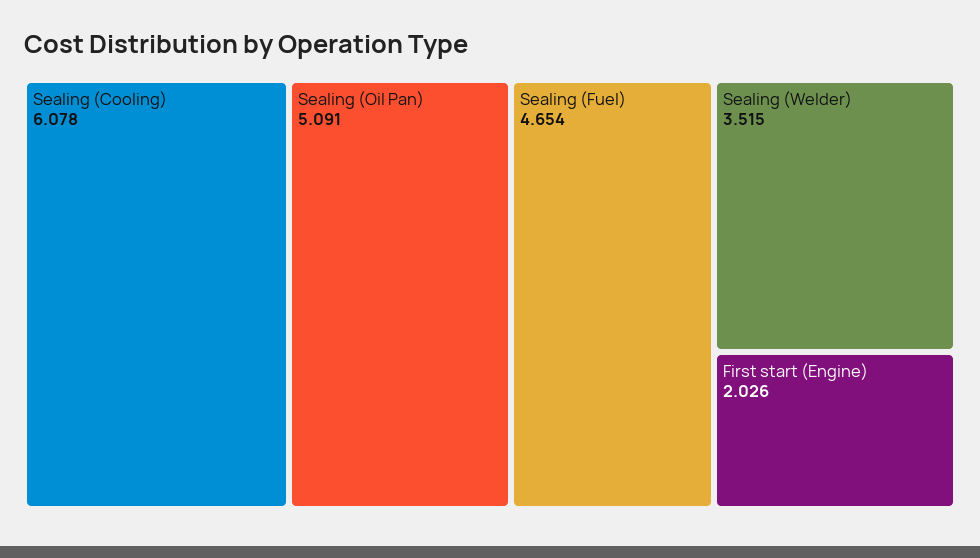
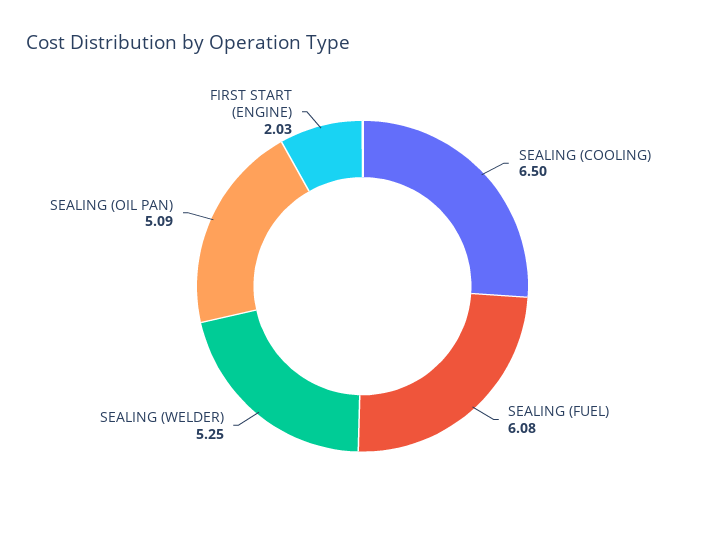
  {
-   "Sealing (Cooling)": 6.078,
+   "Sealing (Cooling)": 6.5,
    "Sealing (Oil Pan)": 5.091,
-   "Sealing (Fuel)": 4.654,
+   "Sealing (Fuel)": 6.08,
-   "Sealing (Welder)": 3.515,
+   "Sealing (Welder)": 5.25,
    "First start (Engine)": 2.026
  }

